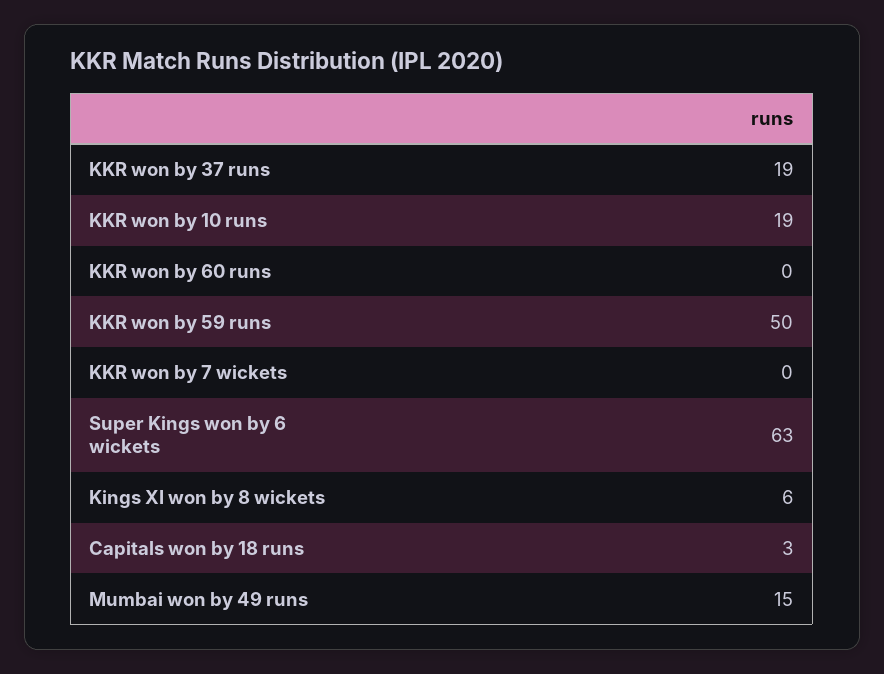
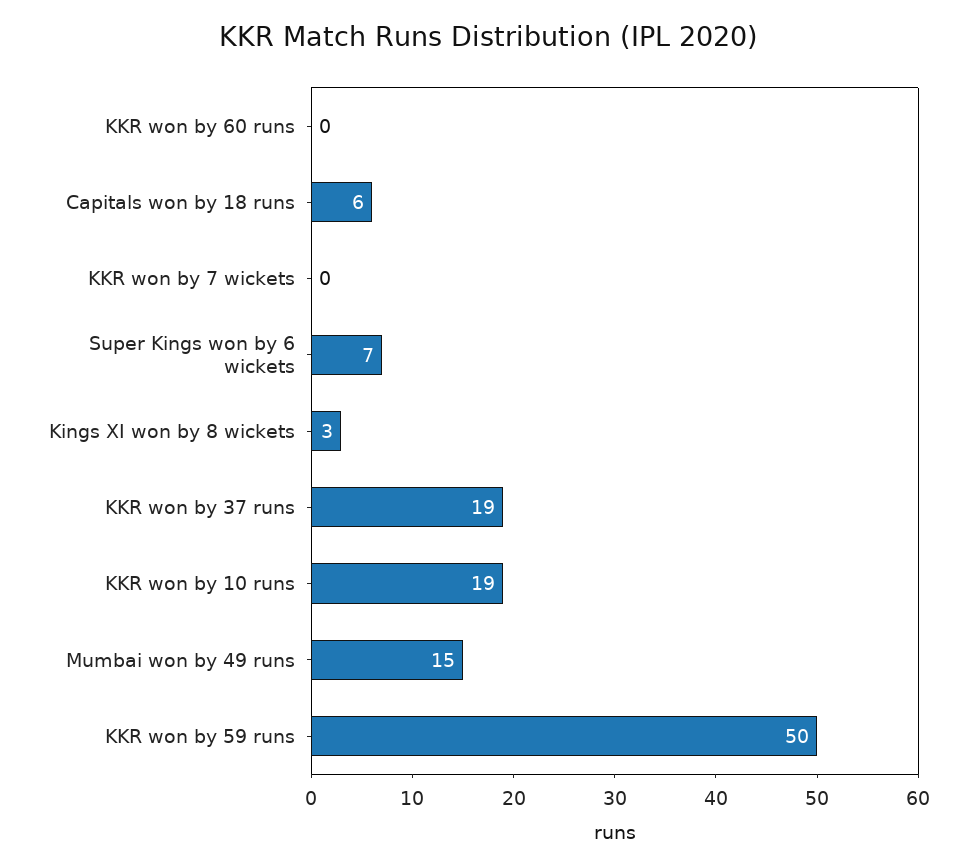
  {
    "KKR won by 37 runs": 19,
    "KKR won by 10 runs": 19,
    "KKR won by 60 runs": 0,
    "KKR won by 59 runs": 50,
    "KKR won by 7 wickets": 0,
-   "Super Kings won by 6 wickets": 63,
+   "Super Kings won by 6 wickets": 7,
-   "Kings XI won by 8 wickets": 6,
+   "Kings XI won by 8 wickets": 3,
-   "Capitals won by 18 runs": 3,
+   "Capitals won by 18 runs": 6,
    "Mumbai won by 49 runs": 15
  }

